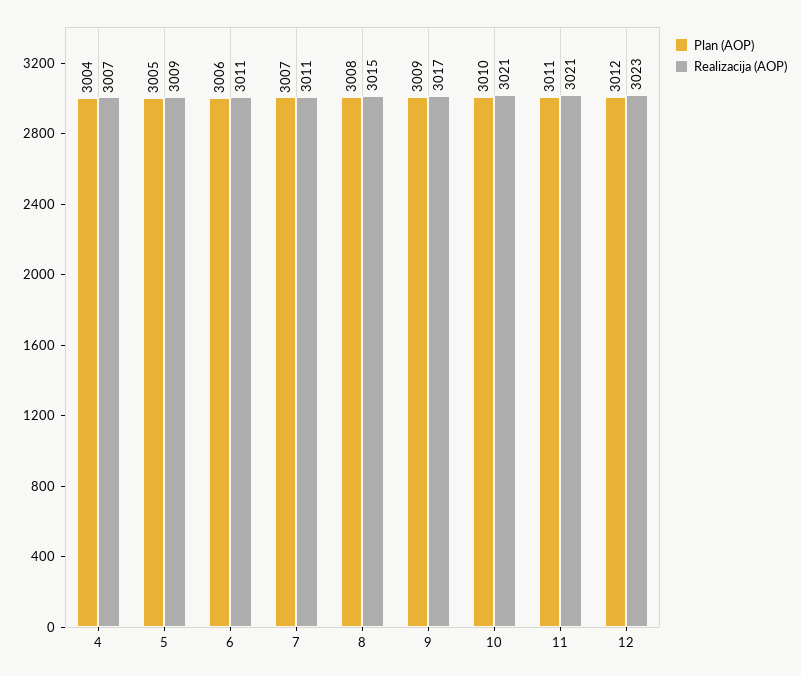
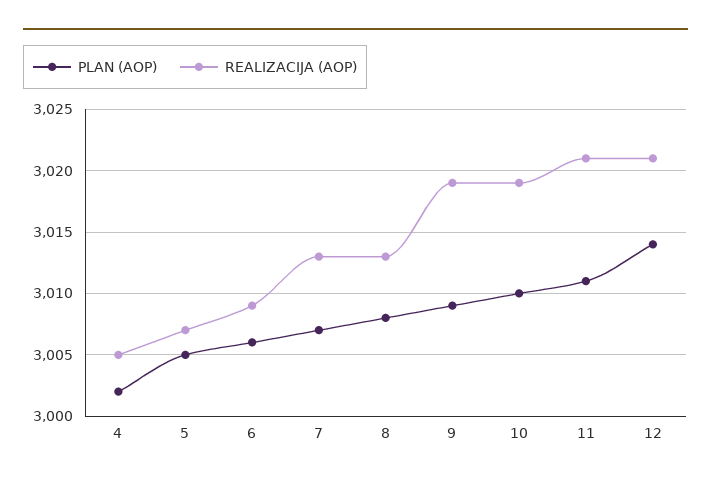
  {
    "Plan (AOP)": {
-     "4": 3004,
+     "4": 3002,
      "5": 3005,
      "6": 3006,
      "7": 3007,
      "8": 3008,
      "9": 3009,
      "10": 3010,
      "11": 3011,
-     "12": 3012
+     "12": 3014
    },
    "Realizacija (AOP)": {
-     "4": 3007,
+     "4": 3005,
-     "5": 3009,
+     "5": 3007,
-     "6": 3011,
+     "6": 3009,
-     "7": 3011,
+     "7": 3013,
-     "8": 3015,
+     "8": 3013,
-     "9": 3017,
+     "9": 3019,
-     "10": 3021,
+     "10": 3019,
      "11": 3021,
-     "12": 3023
+     "12": 3021
    }
  }

